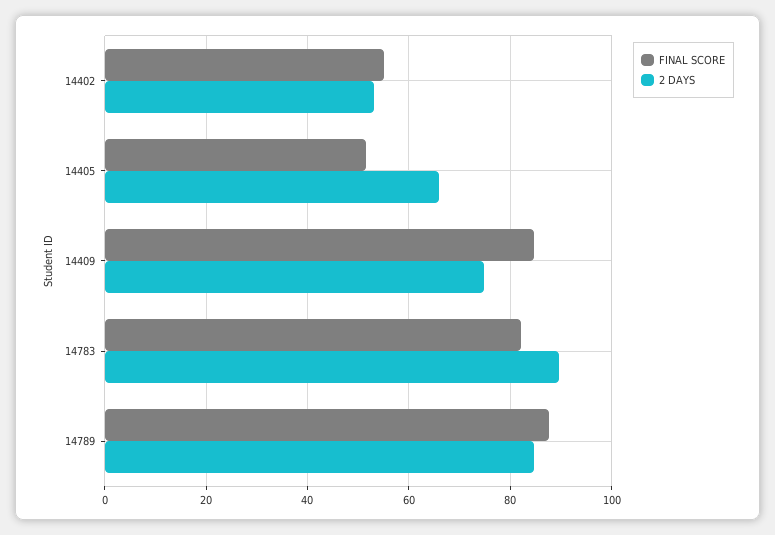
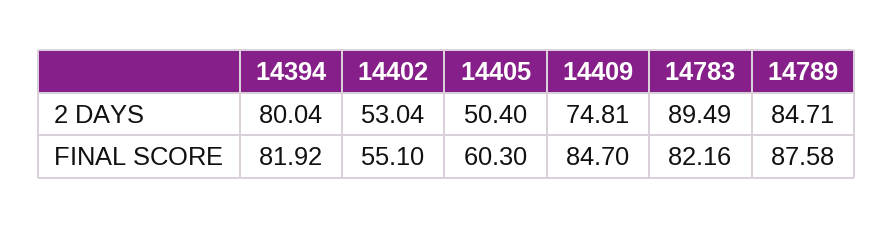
  {
    "FINAL SCORE": {
      "14402": 55.1,
-     "14405": 52,
+     "14405": 60.3,
      "14409": 84.7,
      "14783": 82.16,
-     "14789": 87.58
+     "14789": 87.58,
+     "14394": 81.92
    },
    "2 DAYS": {
      "14402": 53.04,
-     "14405": 66,
+     "14405": 50.4,
      "14409": 74.81,
      "14783": 89.49,
-     "14789": 84.71
+     "14789": 84.71,
+     "14394": 80.04
    }
  }

